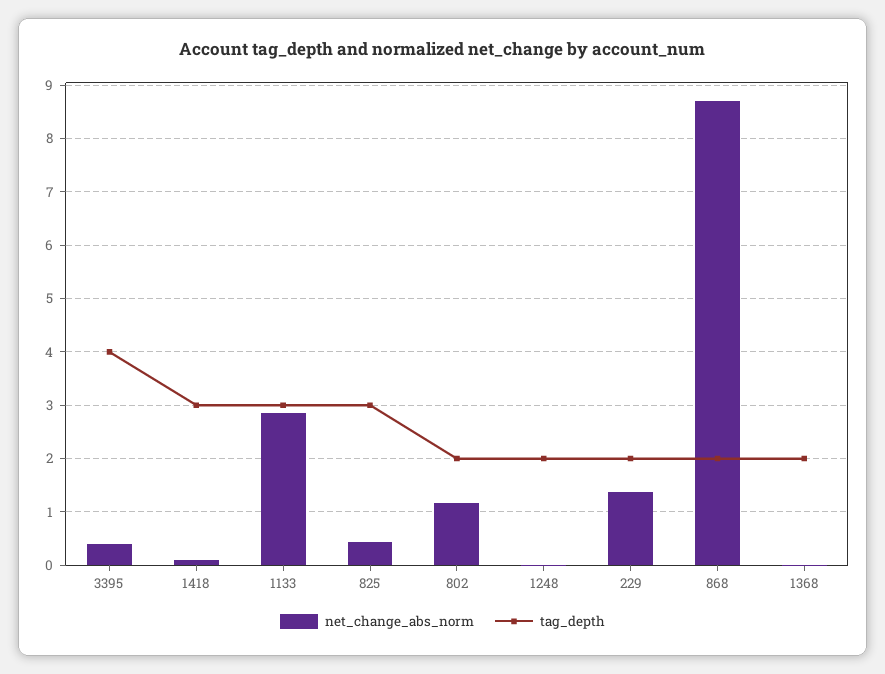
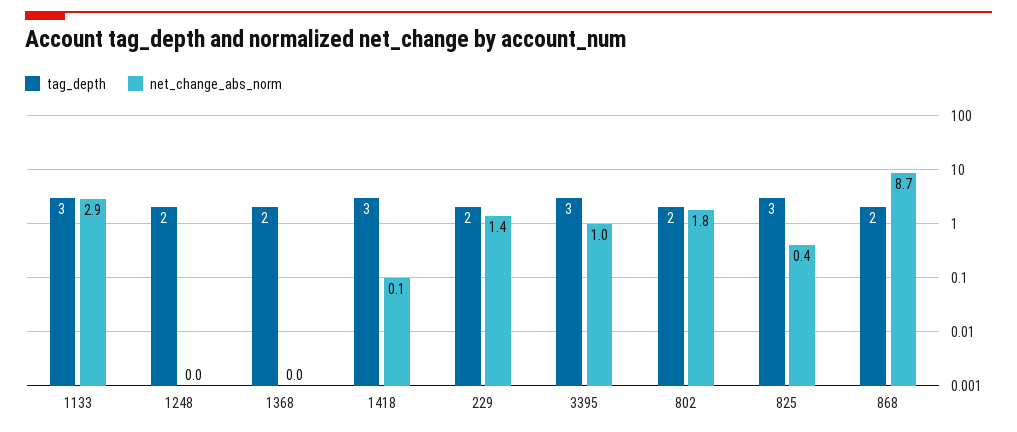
  {
    "net_change_abs_norm": {
-     "3395": 0.4,
+     "3395": 1,
      "1418": 0.1,
      "1133": 2.9,
      "825": 0.4,
-     "802": 1.2,
+     "802": 1.8,
      "1248": 0,
      "229": 1.4,
      "868": 8.7,
      "1368": 0
    },
    "tag_depth": {
-     "3395": 4,
+     "3395": 3,
      "1418": 3,
      "1133": 3,
      "825": 3,
      "802": 2,
      "1248": 2,
      "229": 2,
      "868": 2,
      "1368": 2
    }
  }

